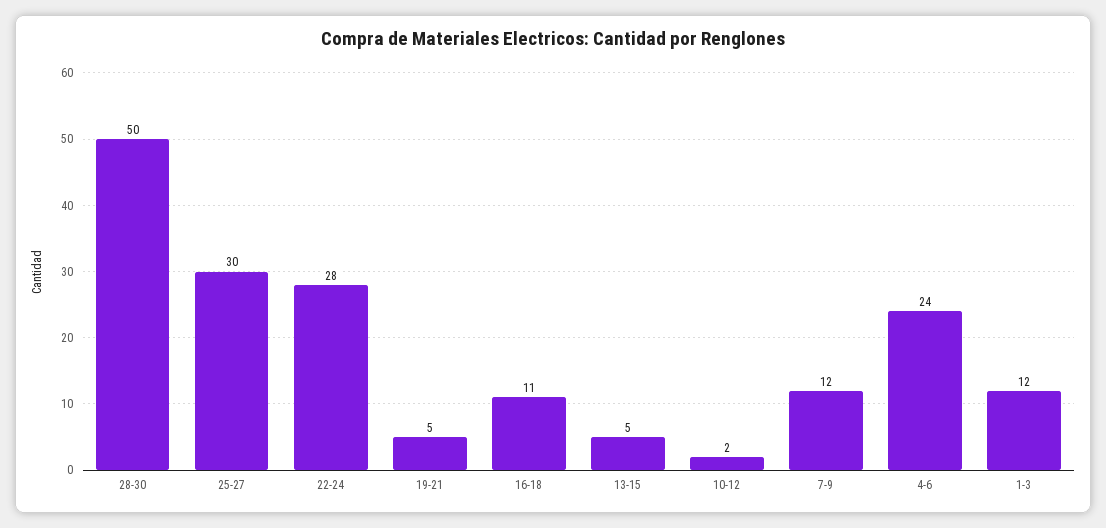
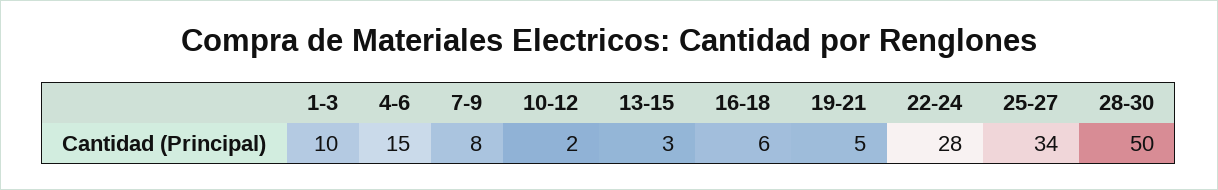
  {
    "28-30": 50,
-   "25-27": 30,
+   "25-27": 34,
    "22-24": 28,
    "19-21": 5,
-   "16-18": 11,
+   "16-18": 6,
-   "13-15": 5,
+   "13-15": 3,
    "10-12": 2,
-   "7-9": 12,
+   "7-9": 8,
-   "4-6": 24,
+   "4-6": 15,
-   "1-3": 12
+   "1-3": 10
  }

